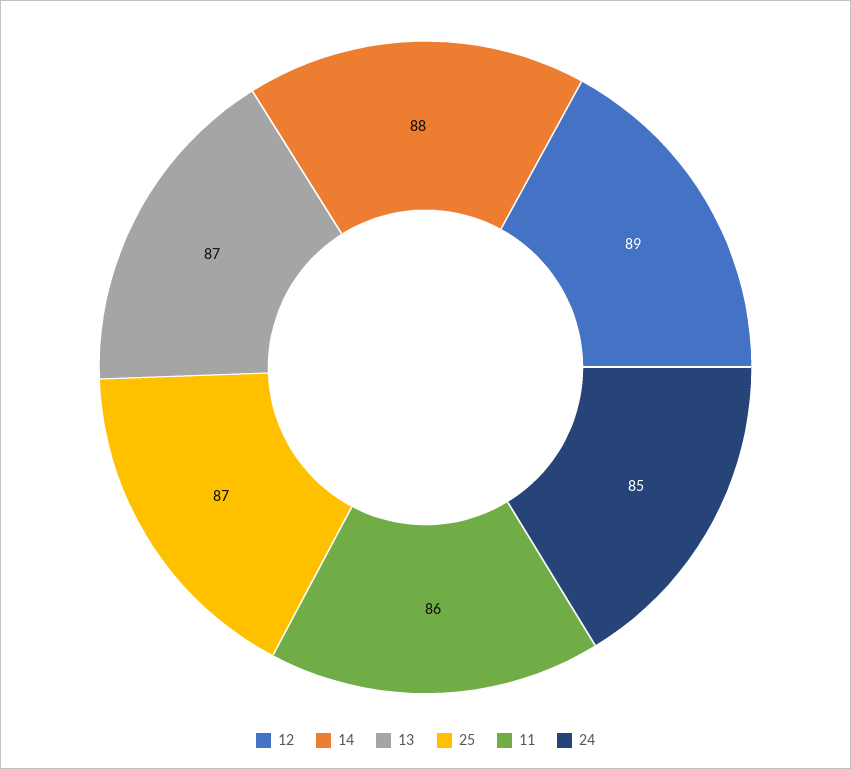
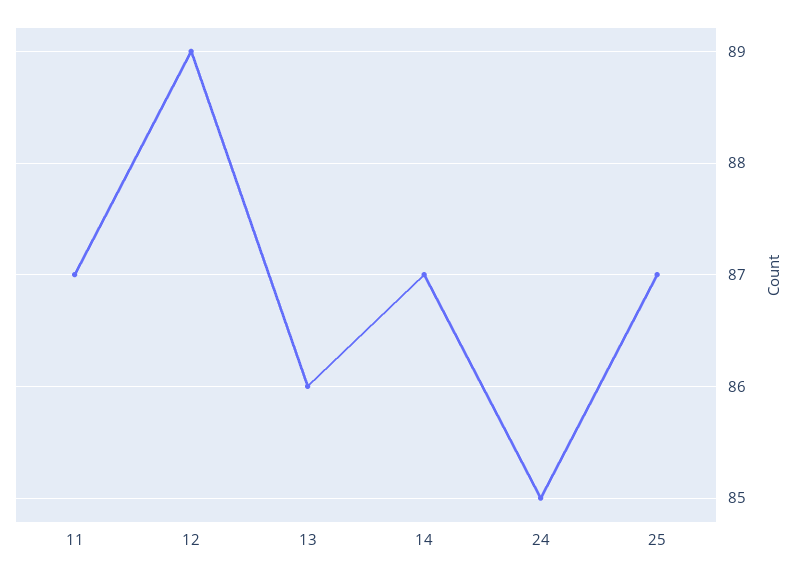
  {
    "12": 89,
-   "14": 88,
+   "14": 87,
-   "13": 87,
+   "13": 86,
    "25": 87,
-   "11": 86,
+   "11": 87,
    "24": 85
  }

